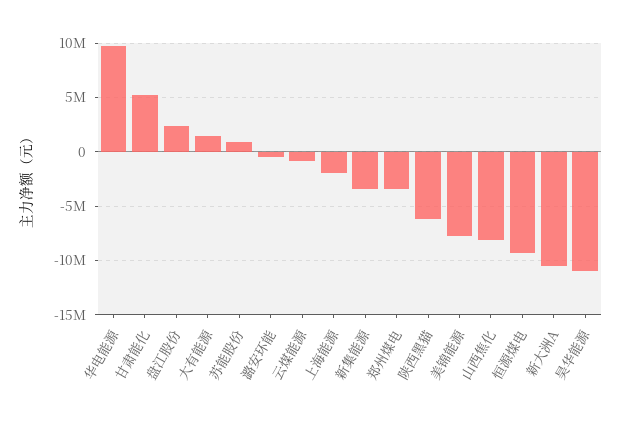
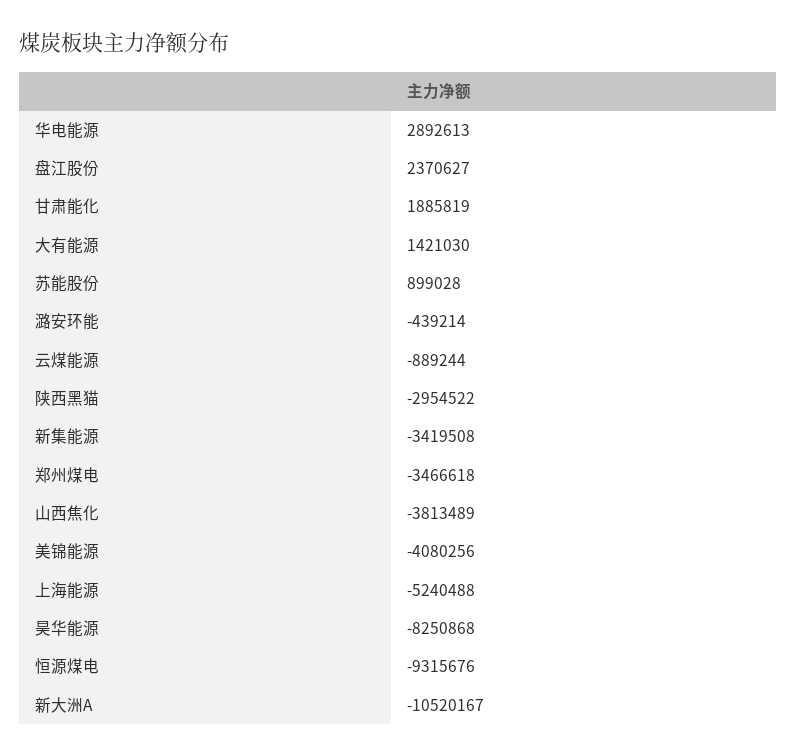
  {
-   "华电能源": 10000000,
+   "华电能源": 2892613,
-   "甘肃能化": 5000000,
+   "甘肃能化": 1885819,
    "盘江股份": 2370627,
    "大有能源": 1421030,
    "苏能股份": 899028,
    "潞安环能": -439214,
    "云煤能源": -889244,
-   "上海能源": -2000000,
+   "上海能源": -5240488,
    "新集能源": -3419508,
    "郑州煤电": -3466618,
-   "陕西黑猫": -6000000,
+   "陕西黑猫": -2954522,
-   "美锦能源": -8000000,
+   "美锦能源": -4080256,
-   "山西焦化": -8000000,
+   "山西焦化": -3813489,
    "恒源煤电": -9315676,
    "新大洲A": -10520167,
-   "昊华能源": -11000000
+   "昊华能源": -8250868
  }

